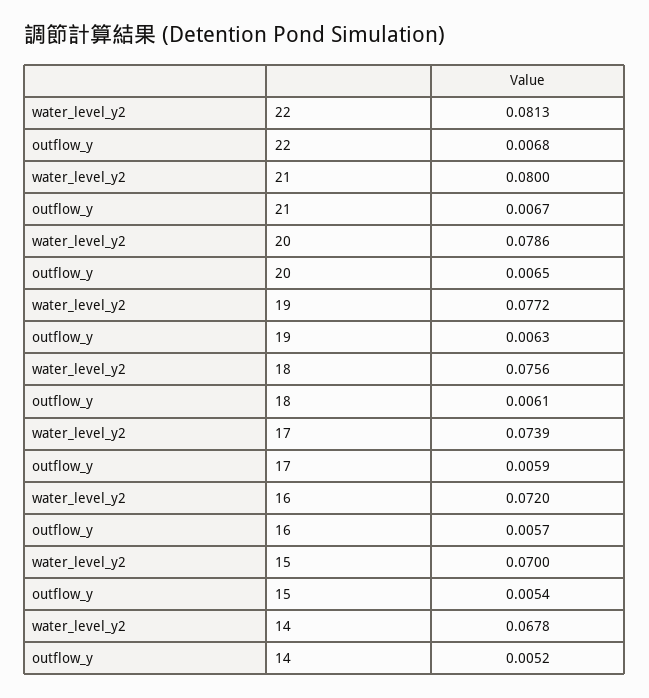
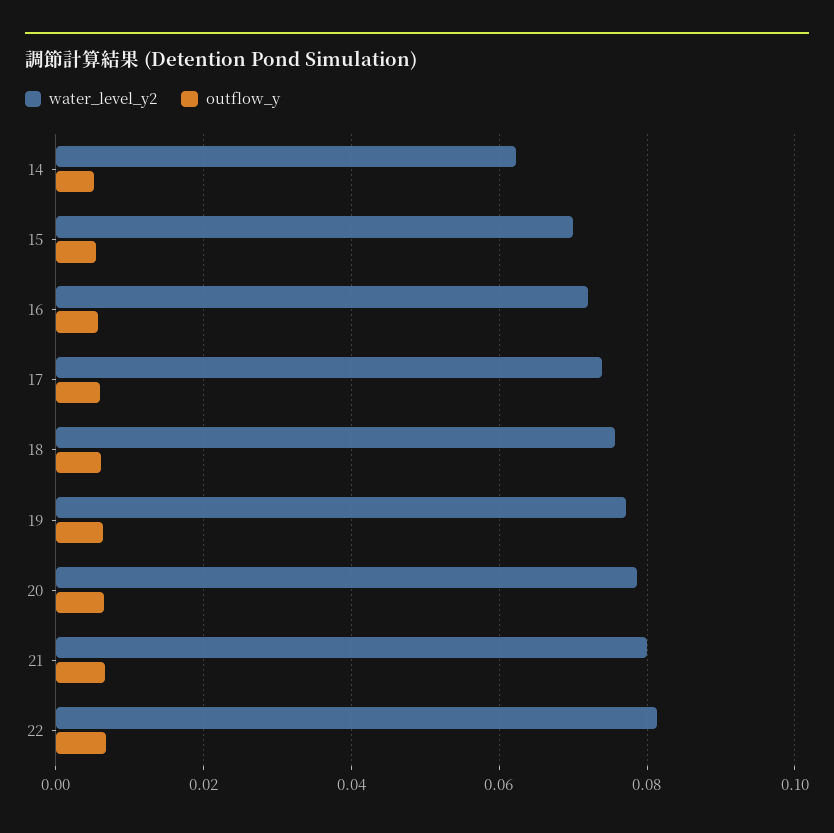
  {
    "water_level_y2": {
      "22": 0.0813,
      "21": 0.08,
      "20": 0.0786,
      "19": 0.0772,
      "18": 0.0756,
      "17": 0.0739,
      "16": 0.072,
      "15": 0.07,
-     "14": 0.0678
+     "14": 0.062
    },
    "outflow_y": {
      "22": 0.0068,
      "21": 0.0067,
      "20": 0.0065,
      "19": 0.0063,
      "18": 0.0061,
      "17": 0.0059,
      "16": 0.0057,
      "15": 0.0054,
      "14": 0.0052
    }
  }

